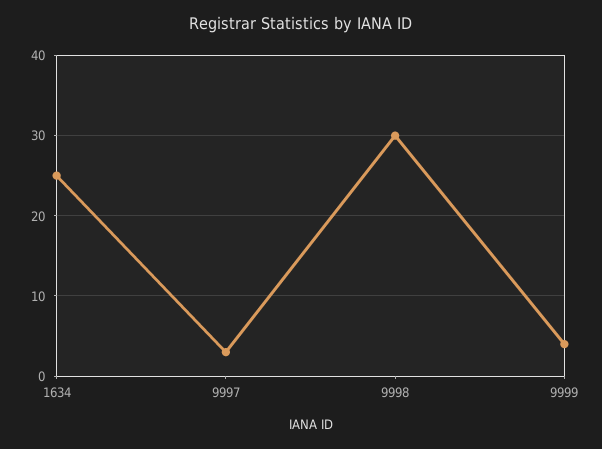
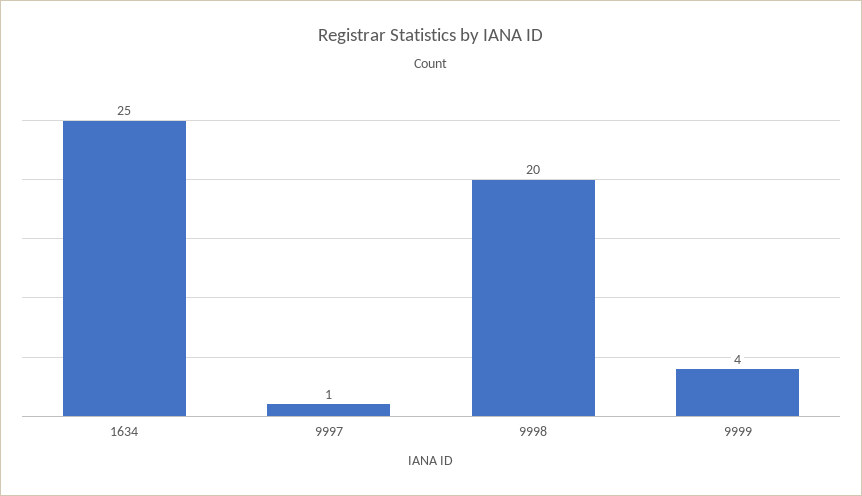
  {
    "1634": 25,
-   "9997": 3,
+   "9997": 1,
-   "9998": 30,
+   "9998": 20,
    "9999": 4
  }

